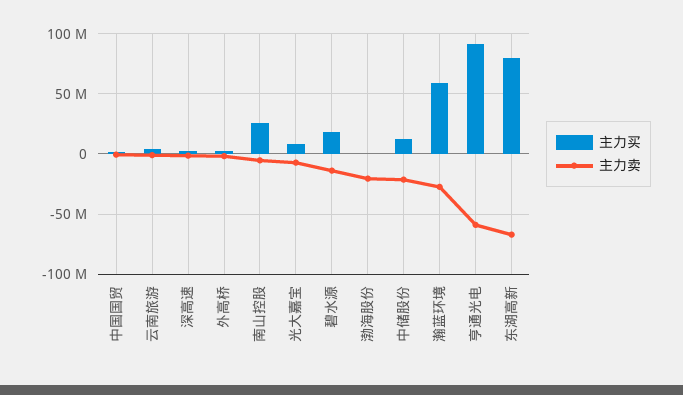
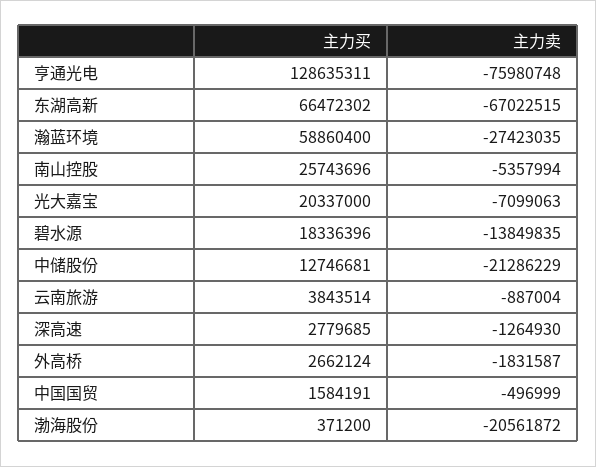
  {
    "主力买": {
      "中国国贸": 1584191,
      "云南旅游": 3843514,
      "深高速": 2779685,
      "外高桥": 2662124,
      "南山控股": 25743696,
-     "光大嘉宝": 10000000,
+     "光大嘉宝": 20337000,
      "碧水源": 18336396,
      "渤海股份": 371200,
      "中储股份": 12746681,
      "瀚蓝环境": 58860400,
-     "亨通光电": 90000000,
+     "亨通光电": 128635311,
-     "东湖高新": 80000000
+     "东湖高新": 66472302
    },
    "主力卖": {
      "中国国贸": -496999,
      "云南旅游": -887004,
      "深高速": -1264930,
      "外高桥": -1831587,
      "南山控股": -5357994,
      "光大嘉宝": -7099063,
      "碧水源": -13849835,
      "渤海股份": -20561872,
      "中储股份": -21286229,
      "瀚蓝环境": -27423035,
-     "亨通光电": -60000000,
+     "亨通光电": -75980748,
      "东湖高新": -67022515
    }
  }

